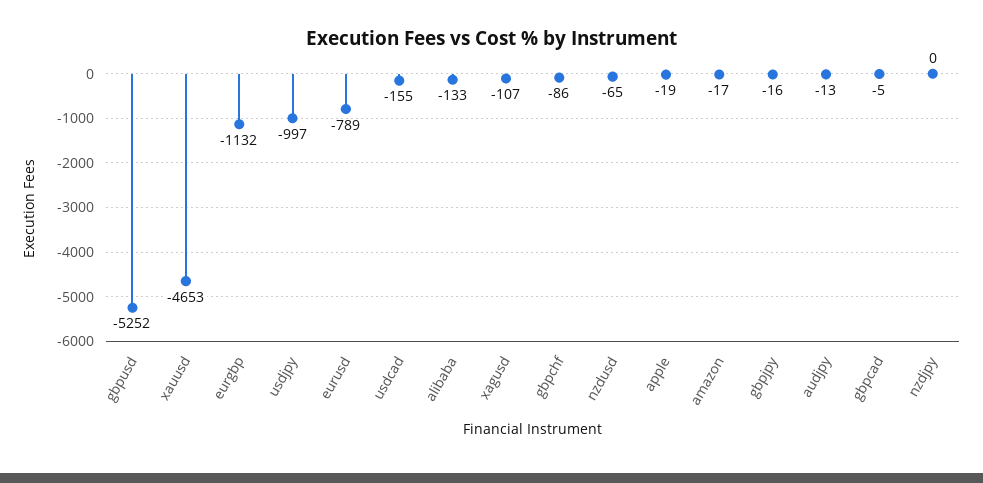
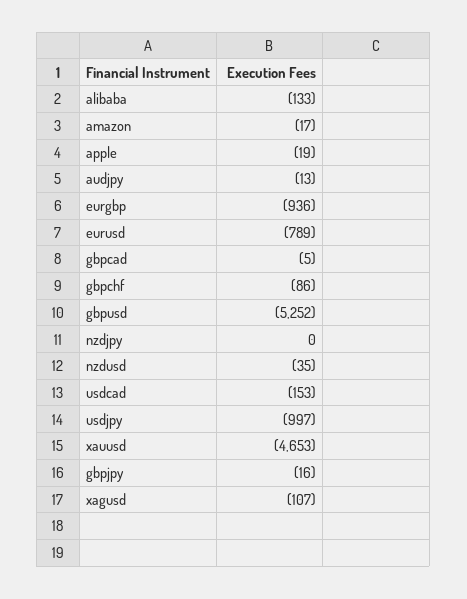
  {
    "gbpusd": -5252,
    "xauusd": -4653,
-   "eurgbp": -1132,
+   "eurgbp": -936,
    "usdjpy": -997,
    "eurusd": -789,
-   "usdcad": -155,
+   "usdcad": -153,
    "alibaba": -133,
    "xagusd": -107,
    "gbpchf": -86,
-   "nzdusd": -65,
+   "nzdusd": -35,
    "apple": -19,
    "amazon": -17,
    "gbpjpy": -16,
    "audjpy": -13,
    "gbpcad": -5,
    "nzdjpy": 0
  }

